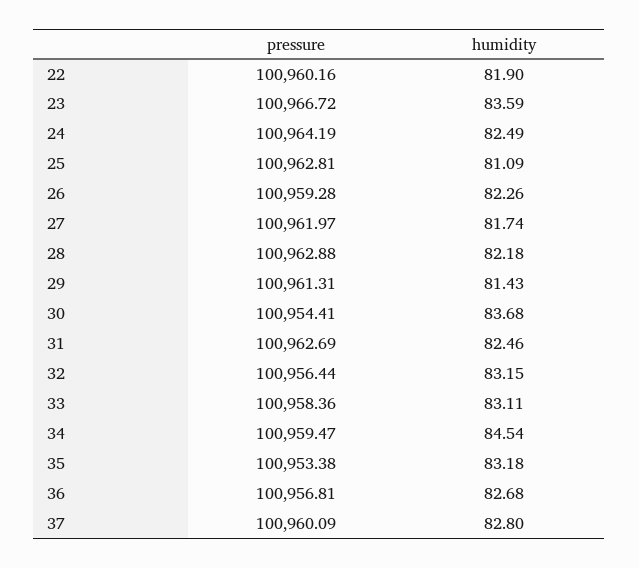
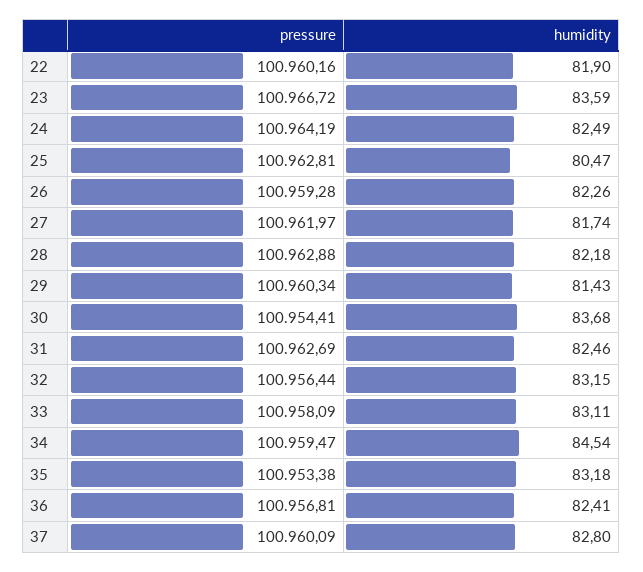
  {
    "pressure": {
      "22": 100960.16,
      "23": 100966.72,
      "24": 100964.19,
      "25": 100962.81,
      "26": 100959.28,
      "27": 100961.97,
      "28": 100962.88,
-     "29": 100961.31,
+     "29": 100960.34,
      "30": 100954.41,
      "31": 100962.69,
      "32": 100956.44,
-     "33": 100958.36,
+     "33": 100958.09,
      "34": 100959.47,
      "35": 100953.38,
      "36": 100956.81,
      "37": 100960.09
    },
    "humidity": {
      "22": 81.9,
      "23": 83.59,
      "24": 82.49,
-     "25": 81.09,
+     "25": 80.47,
      "26": 82.26,
      "27": 81.74,
      "28": 82.18,
      "29": 81.43,
      "30": 83.68,
      "31": 82.46,
      "32": 83.15,
      "33": 83.11,
      "34": 84.54,
      "35": 83.18,
-     "36": 82.68,
+     "36": 82.41,
      "37": 82.8
    }
  }

